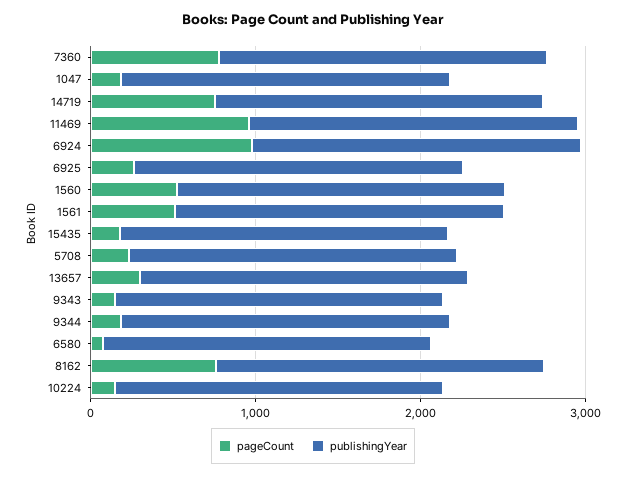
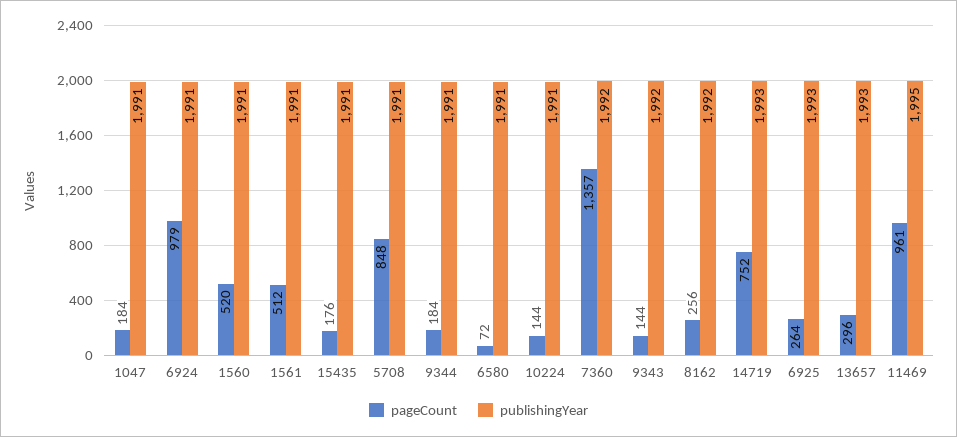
  {
    "pageCount": {
-     "7360": 800,
+     "7360": 1357,
      "1047": 184,
      "14719": 752,
      "11469": 961,
      "6924": 979,
      "6925": 264,
      "1560": 520,
      "1561": 512,
      "15435": 176,
-     "5708": 200,
+     "5708": 848,
      "13657": 296,
      "9343": 144,
      "9344": 184,
      "6580": 72,
-     "8162": 800,
+     "8162": 256,
      "10224": 144
    },
    "publishingYear": {
      "7360": 1992,
      "1047": 1991,
      "14719": 1993,
      "11469": 1995,
      "6924": 1991,
      "6925": 1993,
      "1560": 1991,
      "1561": 1991,
      "15435": 1991,
      "5708": 1991,
      "13657": 1993,
      "9343": 1992,
      "9344": 1991,
      "6580": 1991,
      "8162": 1992,
      "10224": 1991
    }
  }

